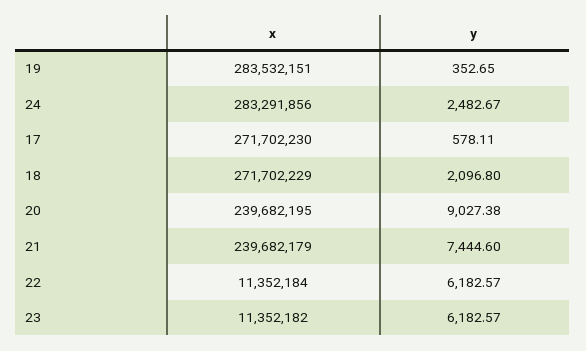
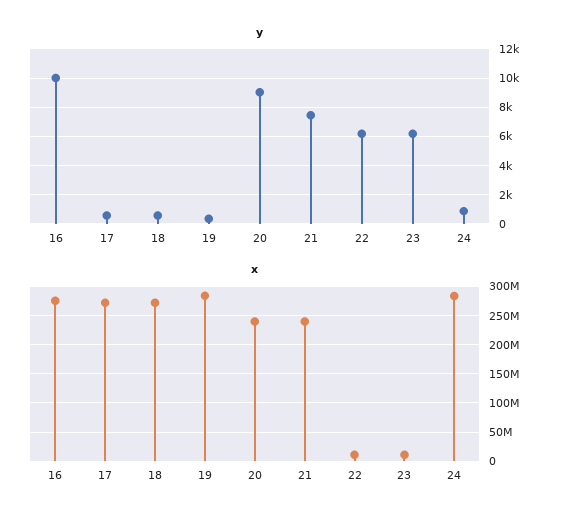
  {
    "x": {
      "19": 283532151,
      "24": 283291856,
      "17": 271702230,
      "18": 271702229,
      "20": 239682195,
      "21": 239682179,
      "22": 11352184,
-     "23": 11352182
+     "23": 11352182,
+     "16": 275000000
    },
    "y": {
      "19": 352.65,
-     "24": 2482.67,
+     "24": 1000,
      "17": 578.11,
-     "18": 2096.8,
+     "18": 500,
      "20": 9027.38,
      "21": 7444.6,
      "22": 6182.57,
-     "23": 6182.57
+     "23": 6182.57,
+     "16": 10000
    }
  }

